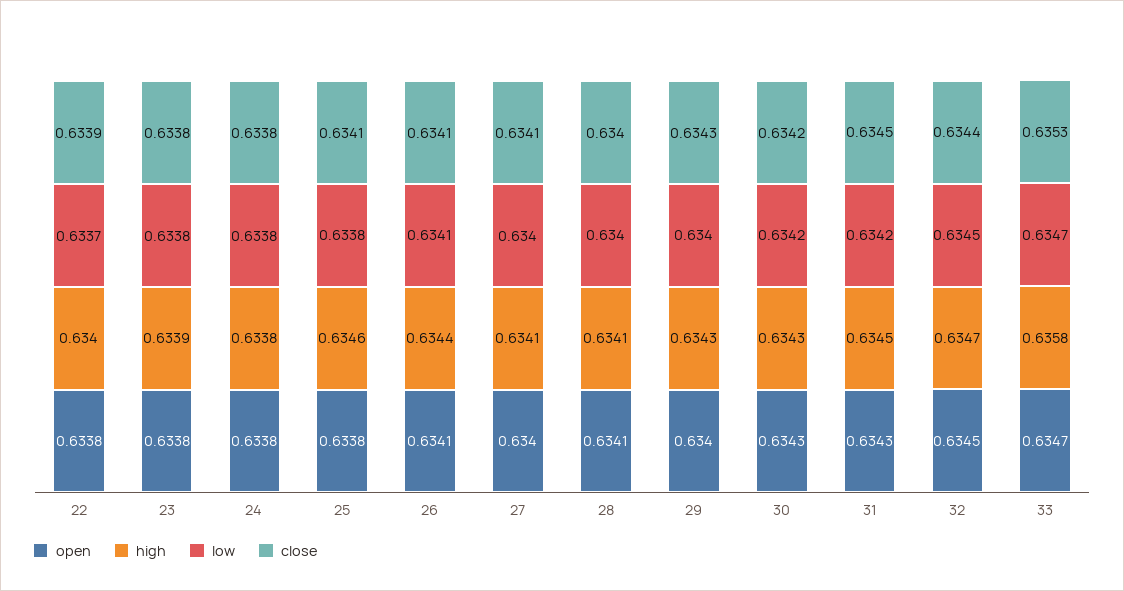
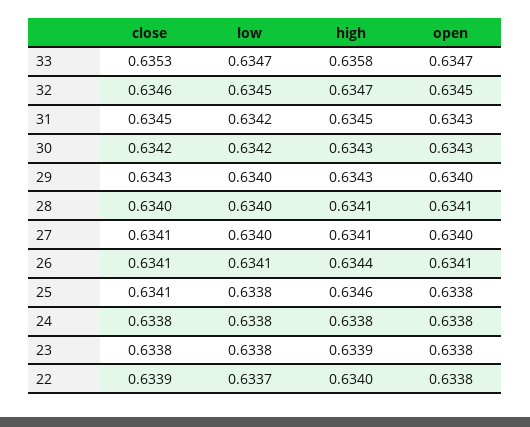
  {
    "open": {
      "22": 0.6338,
      "23": 0.6338,
      "24": 0.6338,
      "25": 0.6338,
      "26": 0.6341,
      "27": 0.634,
      "28": 0.6341,
      "29": 0.634,
      "30": 0.6343,
      "31": 0.6343,
      "32": 0.6345,
      "33": 0.6347
    },
    "high": {
      "22": 0.634,
      "23": 0.6339,
      "24": 0.6338,
      "25": 0.6346,
      "26": 0.6344,
      "27": 0.6341,
      "28": 0.6341,
      "29": 0.6343,
      "30": 0.6343,
      "31": 0.6345,
      "32": 0.6347,
      "33": 0.6358
    },
    "low": {
      "22": 0.6337,
      "23": 0.6338,
      "24": 0.6338,
      "25": 0.6338,
      "26": 0.6341,
      "27": 0.634,
      "28": 0.634,
      "29": 0.634,
      "30": 0.6342,
      "31": 0.6342,
      "32": 0.6345,
      "33": 0.6347
    },
    "close": {
      "22": 0.6339,
      "23": 0.6338,
      "24": 0.6338,
      "25": 0.6341,
      "26": 0.6341,
      "27": 0.6341,
      "28": 0.634,
      "29": 0.6343,
      "30": 0.6342,
      "31": 0.6345,
-     "32": 0.6344,
+     "32": 0.6346,
      "33": 0.6353
    }
  }

